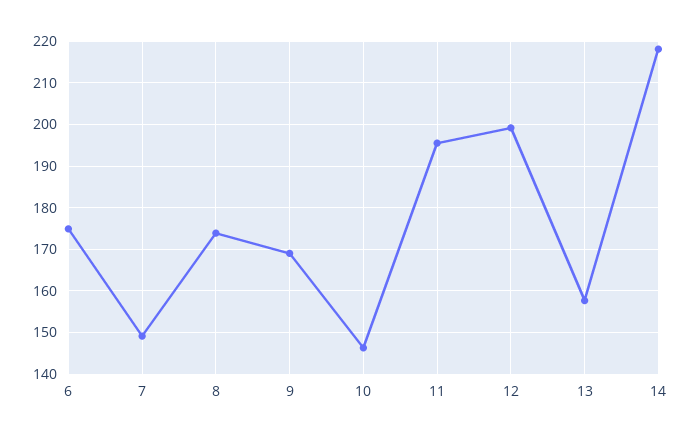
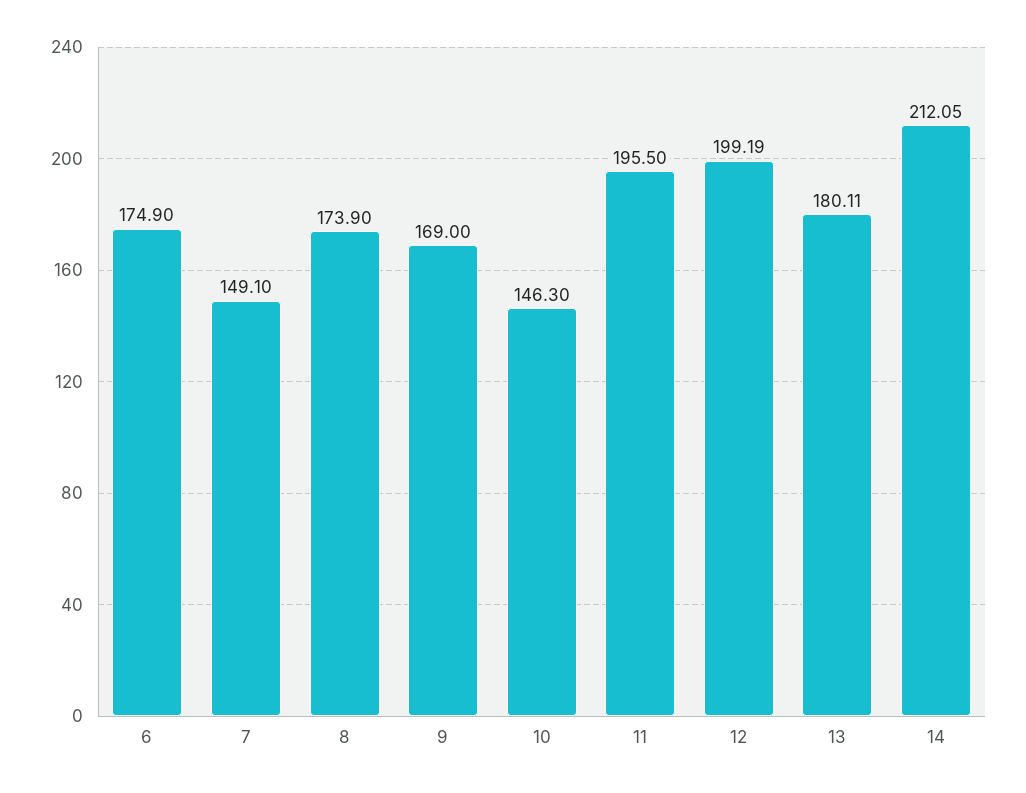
  {
    "6": 174.9,
    "7": 149.1,
    "8": 173.9,
    "9": 169,
    "10": 146.3,
    "11": 195.5,
    "12": 199.19,
-   "13": 158,
+   "13": 180.11,
-   "14": 218
+   "14": 212.05
  }

